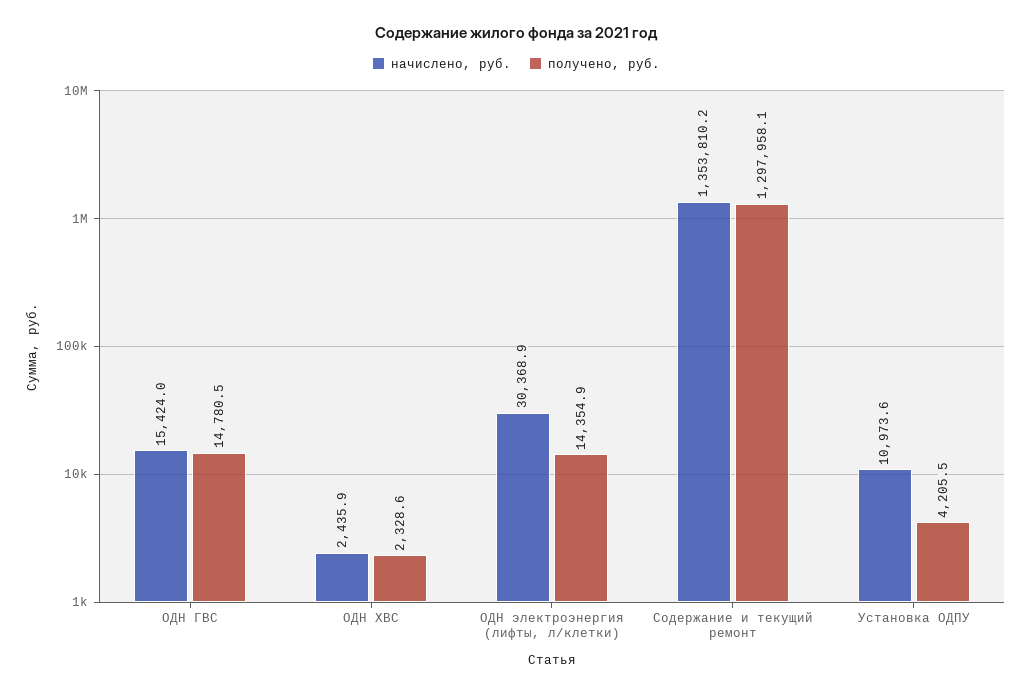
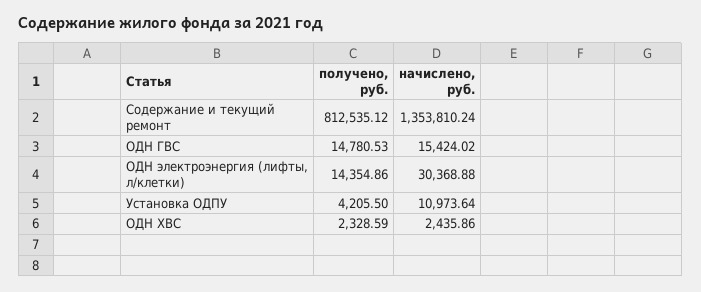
  {
    "начислено, руб.": {
      "ОДН ГВС": 15424.02,
      "ОДН ХВС": 2435.86,
      "ОДН электроэнергия (лифты, л/клетки)": 30368.88,
      "Содержание и текущий ремонт": 1353810.24,
      "Установка ОДПУ": 10973.64
    },
    "получено, руб.": {
      "ОДН ГВС": 14780.53,
      "ОДН ХВС": 2328.59,
      "ОДН электроэнергия (лифты, л/клетки)": 14354.86,
-     "Содержание и текущий ремонт": 1297958.1,
+     "Содержание и текущий ремонт": 812535.12,
      "Установка ОДПУ": 4205.5
    }
  }

